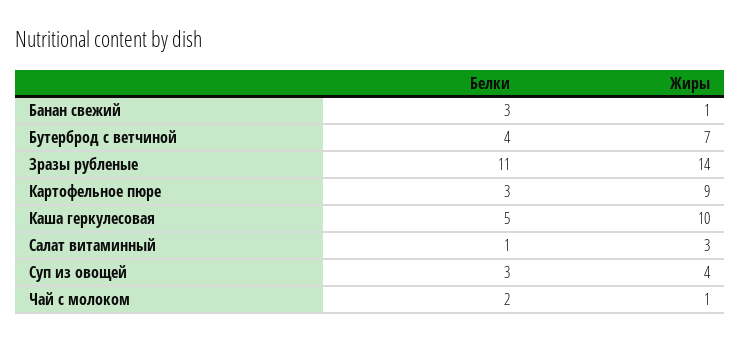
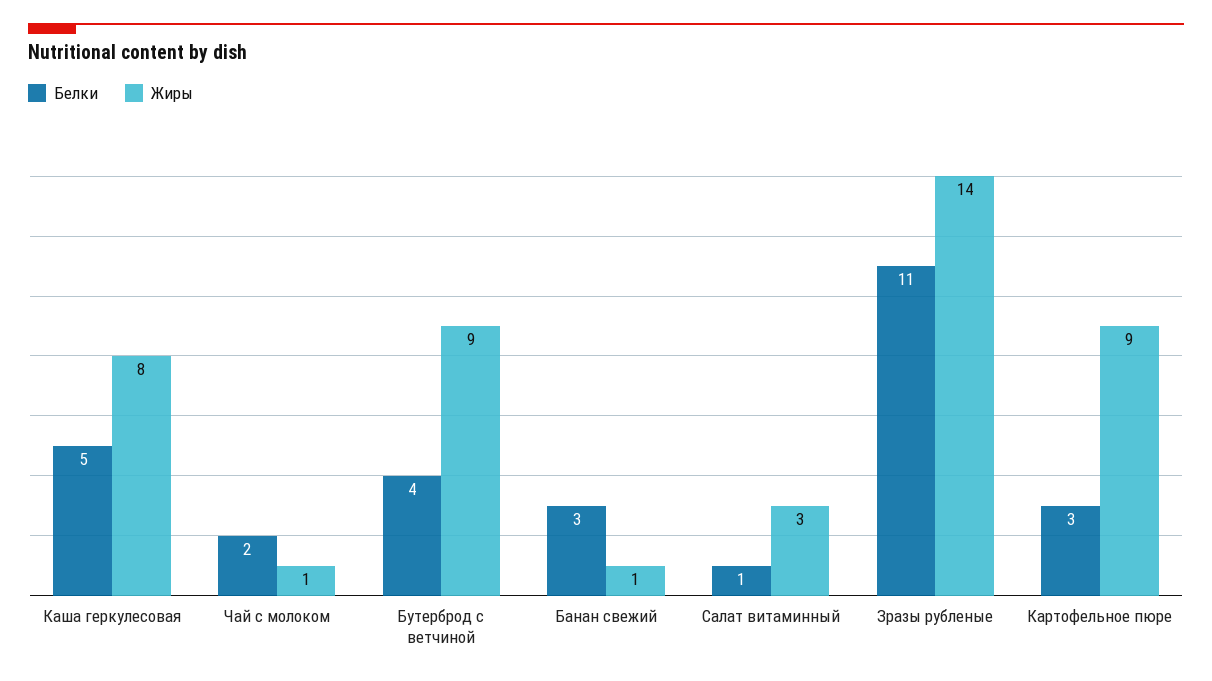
  {
    "Белки": {
      "Банан свежий": 3,
      "Бутерброд с ветчиной": 4,
      "Зразы рубленые": 11,
      "Картофельное пюре": 3,
      "Каша геркулесовая": 5,
      "Салат витаминный": 1,
-     "Суп из овощей": 3,
      "Чай с молоком": 2
    },
    "Жиры": {
      "Банан свежий": 1,
-     "Бутерброд с ветчиной": 7,
+     "Бутерброд с ветчиной": 9,
      "Зразы рубленые": 14,
      "Картофельное пюре": 9,
-     "Каша геркулесовая": 10,
+     "Каша геркулесовая": 8,
      "Салат витаминный": 3,
-     "Суп из овощей": 4,
      "Чай с молоком": 1
    }
  }

